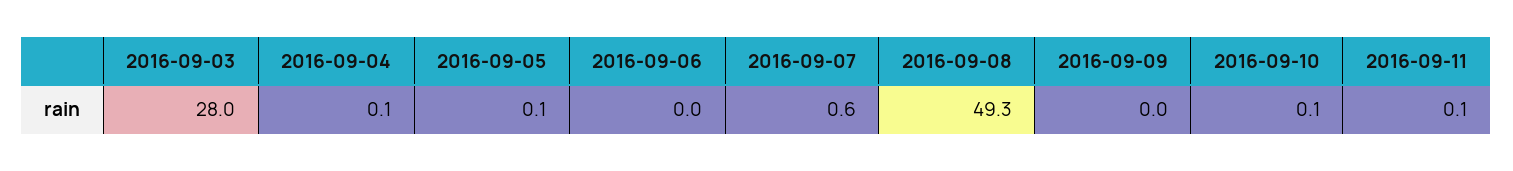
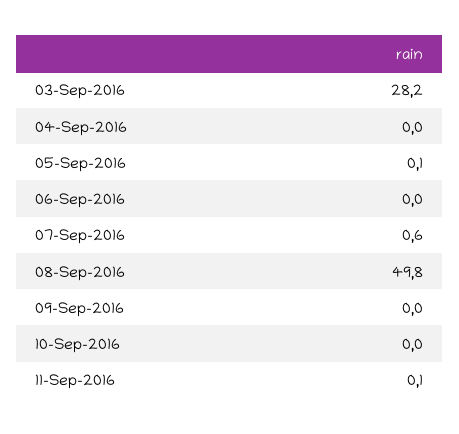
  {
-   "2016-09-03": 28,
+   "2016-09-03": 28.2,
-   "2016-09-04": 0.1,
+   "2016-09-04": 0,
    "2016-09-05": 0.1,
    "2016-09-06": 0,
    "2016-09-07": 0.6,
-   "2016-09-08": 49.3,
+   "2016-09-08": 49.8,
    "2016-09-09": 0,
-   "2016-09-10": 0.1,
+   "2016-09-10": 0,
    "2016-09-11": 0.1
  }

